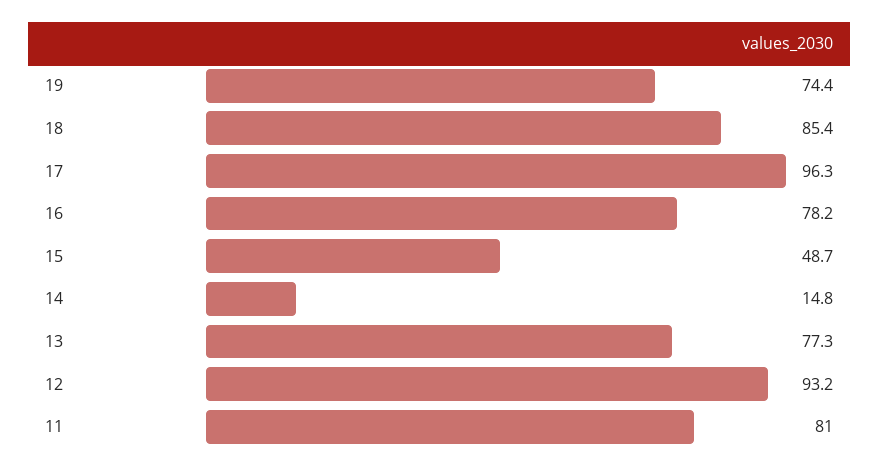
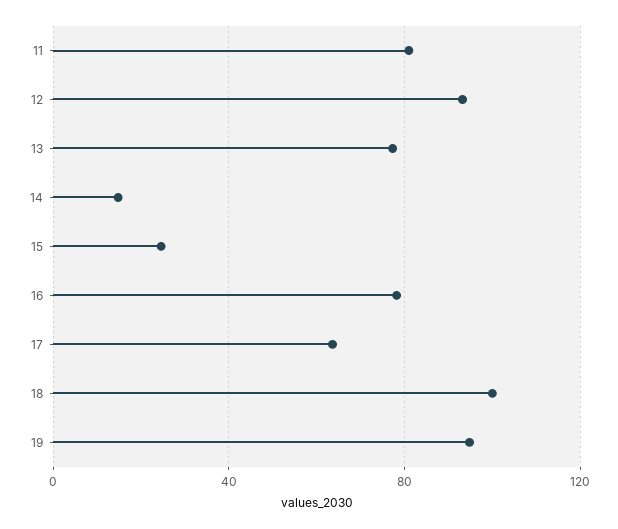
  {
-   "19": 74.4,
+   "19": 95,
-   "18": 85.4,
+   "18": 100,
-   "17": 96.3,
+   "17": 65,
    "16": 78.2,
-   "15": 48.7,
+   "15": 25,
    "14": 14.8,
    "13": 77.3,
    "12": 93.2,
    "11": 81
  }

